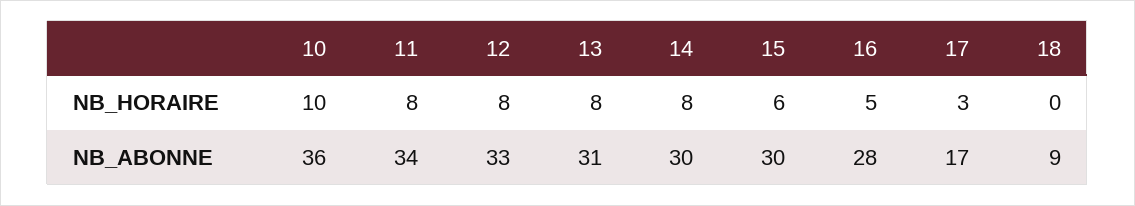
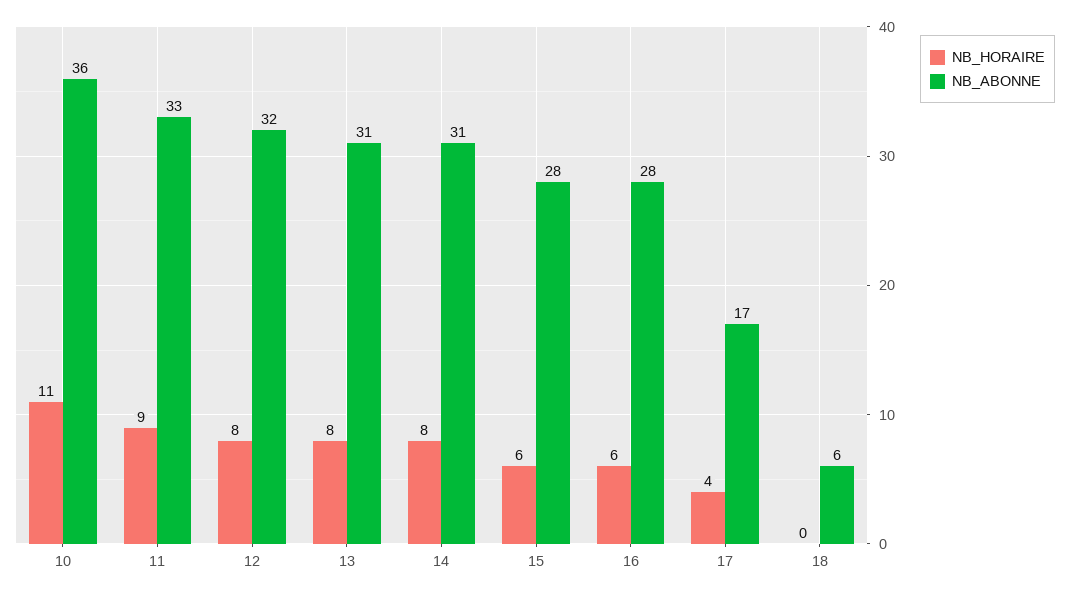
  {
    "NB_HORAIRE": {
-     "10": 10,
+     "10": 11,
-     "11": 8,
+     "11": 9,
      "12": 8,
      "13": 8,
      "14": 8,
      "15": 6,
-     "16": 5,
+     "16": 6,
-     "17": 3,
+     "17": 4,
      "18": 0
    },
    "NB_ABONNE": {
      "10": 36,
-     "11": 34,
+     "11": 33,
-     "12": 33,
+     "12": 32,
      "13": 31,
-     "14": 30,
+     "14": 31,
-     "15": 30,
+     "15": 28,
      "16": 28,
      "17": 17,
-     "18": 9
+     "18": 6
    }
  }

